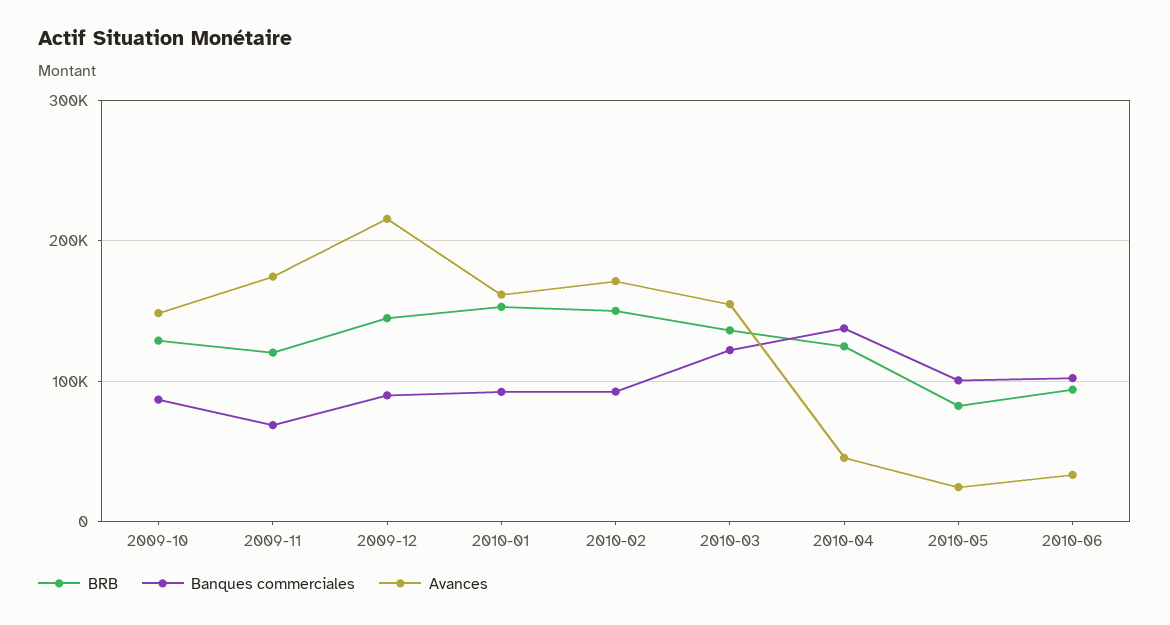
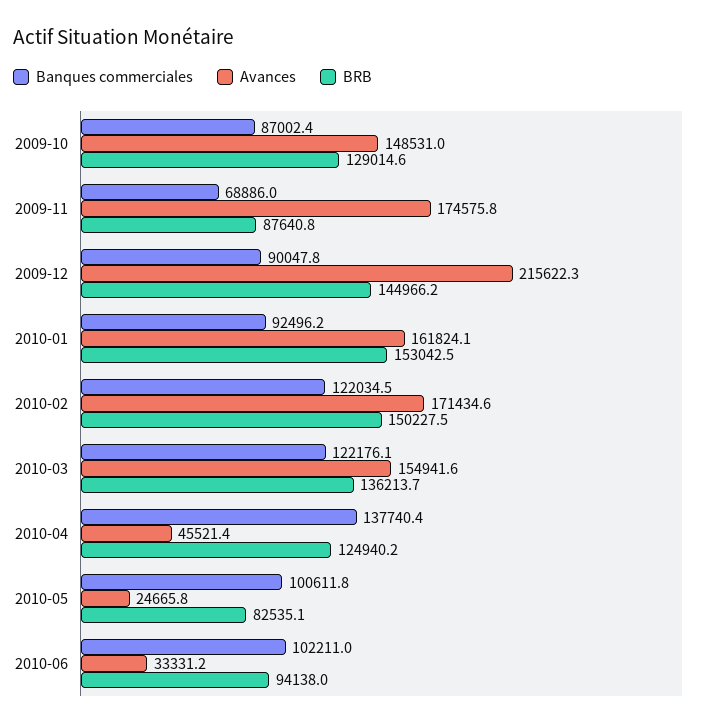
  {
    "BRB": {
      "2009-10": 129014.6,
-     "2009-11": 120000,
+     "2009-11": 87640.8,
      "2009-12": 144966.2,
      "2010-01": 153042.5,
      "2010-02": 150227.5,
      "2010-03": 136213.7,
      "2010-04": 124940.2,
      "2010-05": 82535.1,
      "2010-06": 94138
    },
    "Banques commerciales": {
      "2009-10": 87002.4,
      "2009-11": 68886,
      "2009-12": 90047.8,
      "2010-01": 92496.2,
-     "2010-02": 90000,
+     "2010-02": 122034.5,
      "2010-03": 122176.1,
      "2010-04": 137740.4,
      "2010-05": 100611.8,
      "2010-06": 102211
    },
    "Avances": {
      "2009-10": 148531,
      "2009-11": 174575.8,
      "2009-12": 215622.3,
      "2010-01": 161824.1,
      "2010-02": 171434.6,
      "2010-03": 154941.6,
      "2010-04": 45521.4,
      "2010-05": 24665.8,
      "2010-06": 33331.2
    }
  }

